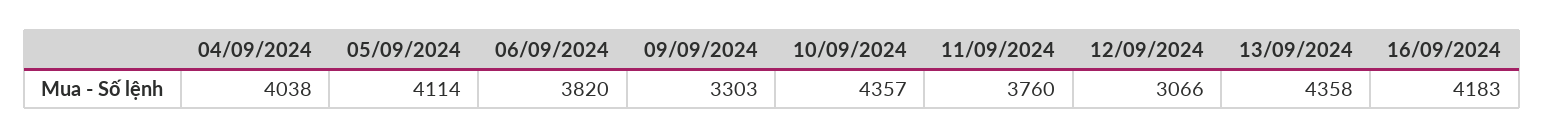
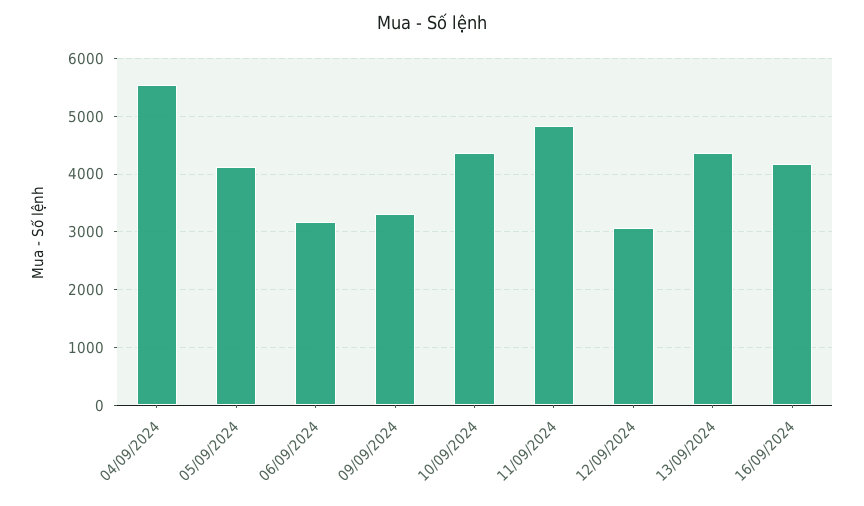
  {
-   "04/09/2024": 4038,
+   "04/09/2024": 5600,
    "05/09/2024": 4114,
-   "06/09/2024": 3820,
+   "06/09/2024": 3200,
    "09/09/2024": 3303,
    "10/09/2024": 4357,
-   "11/09/2024": 3760,
+   "11/09/2024": 4800,
    "12/09/2024": 3066,
    "13/09/2024": 4358,
    "16/09/2024": 4183
  }

